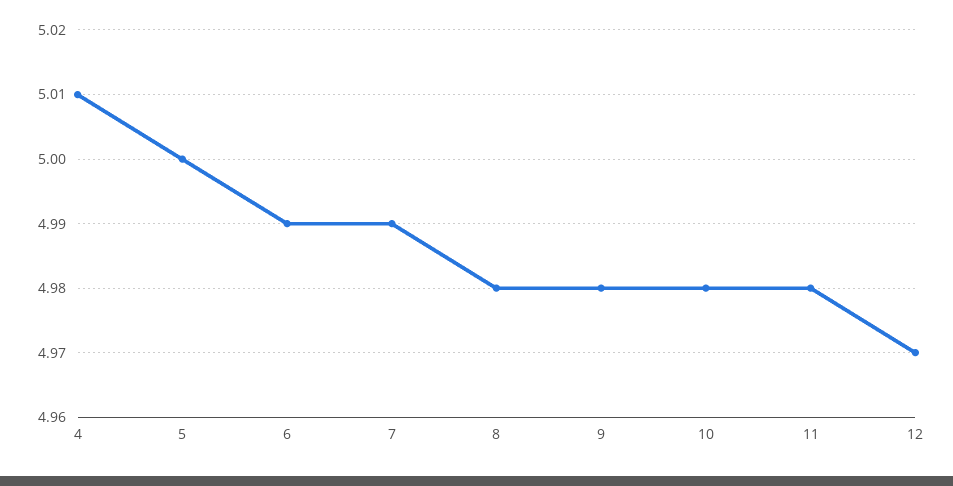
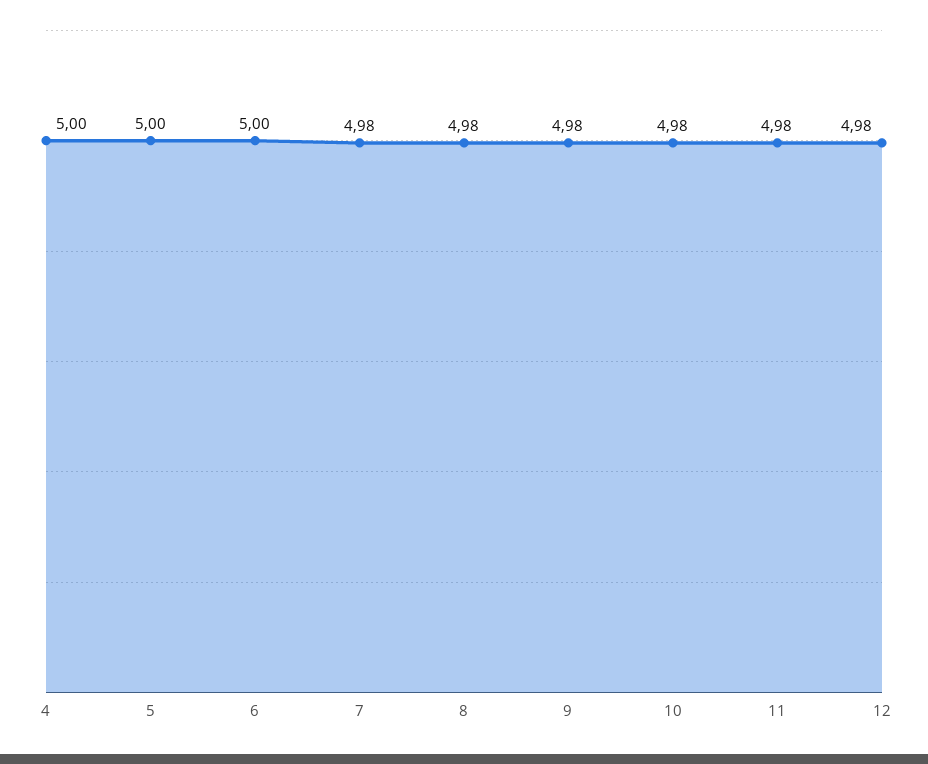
  {
-   "4": 5.01,
+   "4": 5,
    "5": 5,
-   "6": 4.99,
+   "6": 5,
-   "7": 4.99,
+   "7": 4.98,
    "8": 4.98,
    "9": 4.98,
    "10": 4.98,
    "11": 4.98,
-   "12": 4.97
+   "12": 4.98
  }

